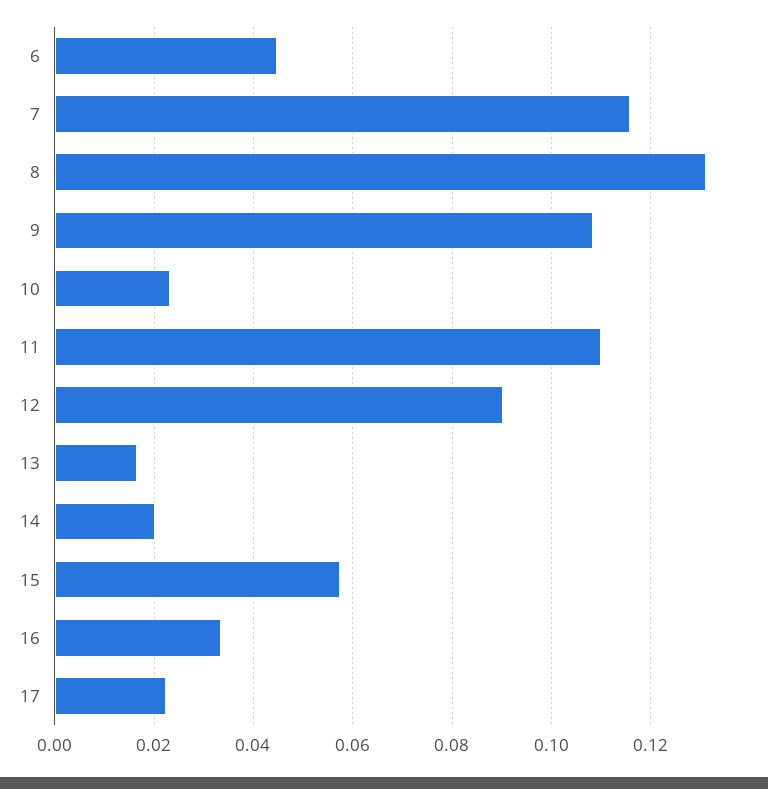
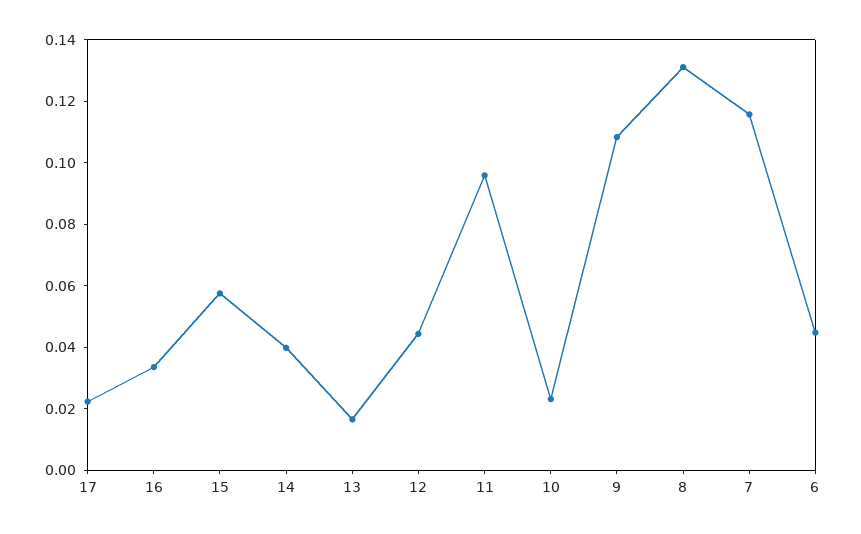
  {
    "6": 0.044,
    "7": 0.116,
    "8": 0.132,
    "9": 0.108,
    "10": 0.024,
-   "11": 0.11,
+   "11": 0.095,
-   "12": 0.09,
+   "12": 0.045,
    "13": 0.016,
-   "14": 0.02,
+   "14": 0.04,
    "15": 0.058,
    "16": 0.034,
    "17": 0.022
  }

